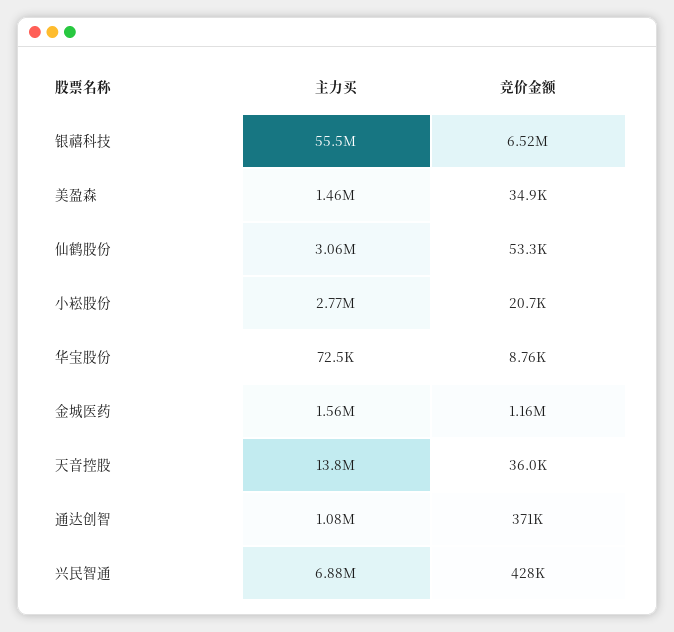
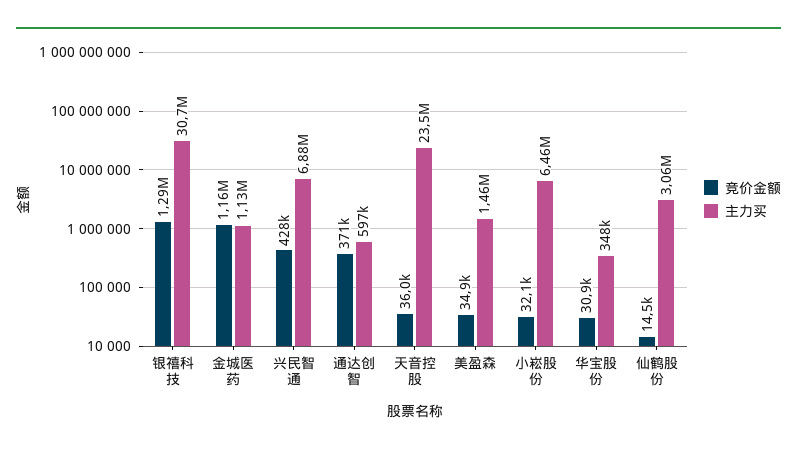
  {
    "主力买": {
-     "银禧科技": 55500000,
+     "银禧科技": 30700000,
      "美盈森": 1460000,
      "仙鹤股份": 3060000,
-     "小崧股份": 2770000,
+     "小崧股份": 6460000,
-     "华宝股份": 72500,
+     "华宝股份": 348000,
-     "金城医药": 1560000,
+     "金城医药": 1130000,
-     "天音控股": 13800000,
+     "天音控股": 23500000,
-     "通达创智": 1080000,
+     "通达创智": 597000,
      "兴民智通": 6880000
    },
    "竞价金额": {
-     "银禧科技": 6520000,
+     "银禧科技": 1290000,
      "美盈森": 34900,
-     "仙鹤股份": 53300,
+     "仙鹤股份": 14500,
-     "小崧股份": 20700,
+     "小崧股份": 32100,
-     "华宝股份": 8760,
+     "华宝股份": 30900,
      "金城医药": 1160000,
      "天音控股": 36000,
      "通达创智": 371000,
      "兴民智通": 428000
    }
  }

